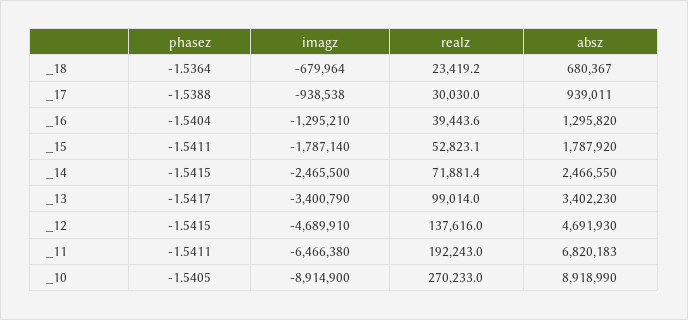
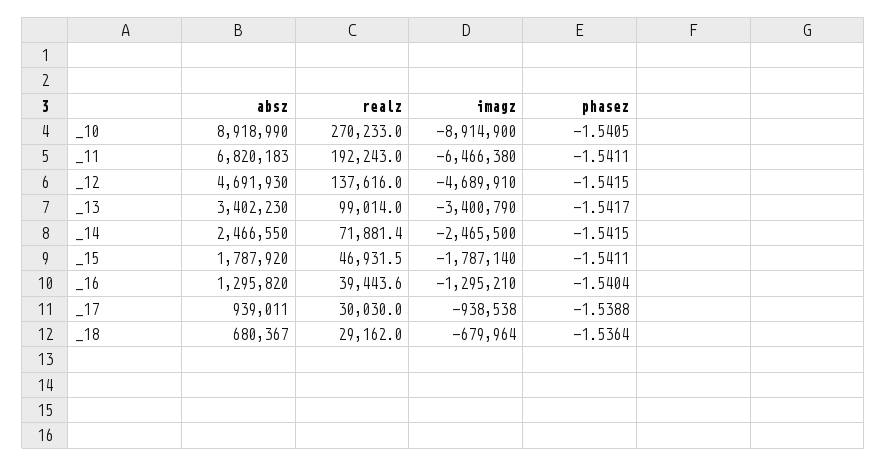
  {
    "phasez": {
      "_18": -1.5364,
      "_17": -1.5388,
      "_16": -1.5404,
      "_15": -1.5411,
      "_14": -1.5415,
      "_13": -1.5417,
      "_12": -1.5415,
      "_11": -1.5411,
      "_10": -1.5405
    },
    "imagz": {
      "_18": -679964,
      "_17": -938538,
      "_16": -1295210,
      "_15": -1787140,
      "_14": -2465500,
      "_13": -3400790,
      "_12": -4689910,
      "_11": -6466380,
      "_10": -8914900
    },
    "realz": {
-     "_18": 23419.2,
+     "_18": 29162,
      "_17": 30030,
      "_16": 39443.6,
-     "_15": 52823.1,
+     "_15": 46931.5,
      "_14": 71881.4,
      "_13": 99014,
      "_12": 137616,
      "_11": 192243,
      "_10": 270233
    },
    "absz": {
      "_18": 680367,
      "_17": 939011,
      "_16": 1295820,
      "_15": 1787920,
      "_14": 2466550,
      "_13": 3402230,
      "_12": 4691930,
      "_11": 6820183,
      "_10": 8918990
    }
  }

